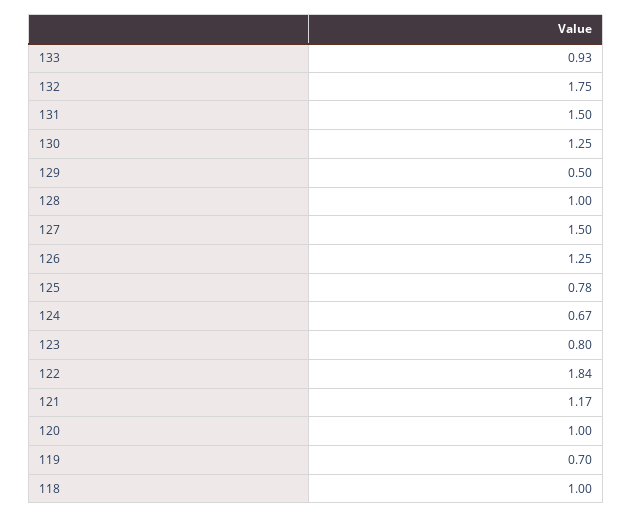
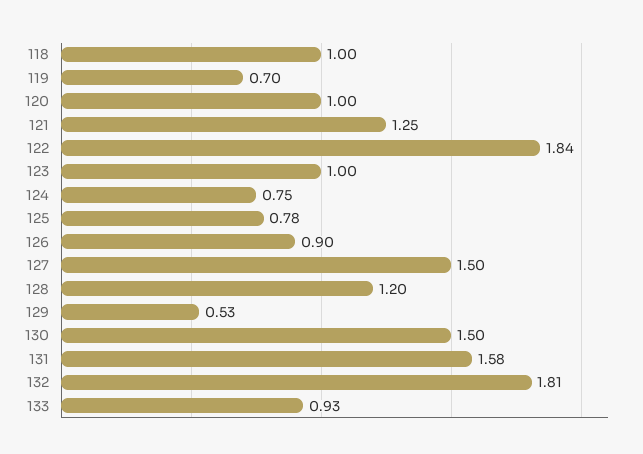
  {
    "133": 0.93,
-   "132": 1.75,
+   "132": 1.81,
-   "131": 1.5,
+   "131": 1.58,
-   "130": 1.25,
+   "130": 1.5,
-   "129": 0.5,
+   "129": 0.53,
-   "128": 1,
+   "128": 1.2,
    "127": 1.5,
-   "126": 1.25,
+   "126": 0.9,
    "125": 0.78,
-   "124": 0.67,
+   "124": 0.75,
-   "123": 0.8,
+   "123": 1,
    "122": 1.84,
-   "121": 1.17,
+   "121": 1.25,
    "120": 1,
    "119": 0.7,
    "118": 1
  }

